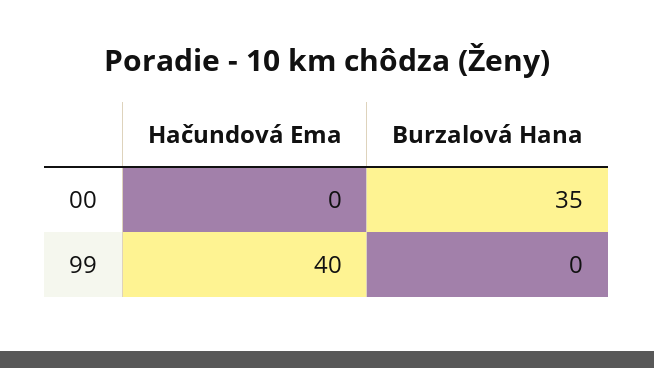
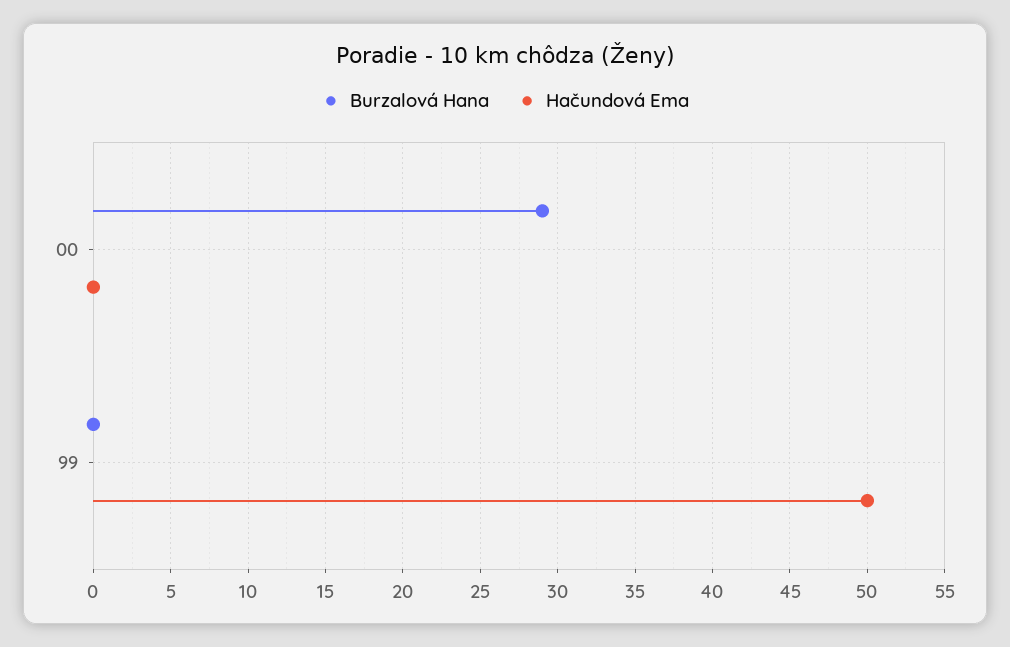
  {
    "Hačundová Ema": {
      "00": 0,
-     "99": 40
+     "99": 50
    },
    "Burzalová Hana": {
-     "00": 35,
+     "00": 29,
      "99": 0
    }
  }

